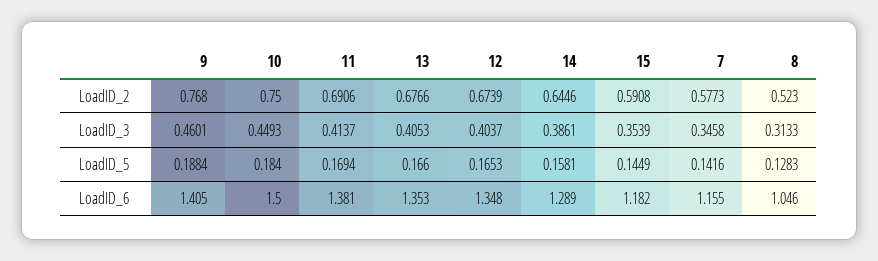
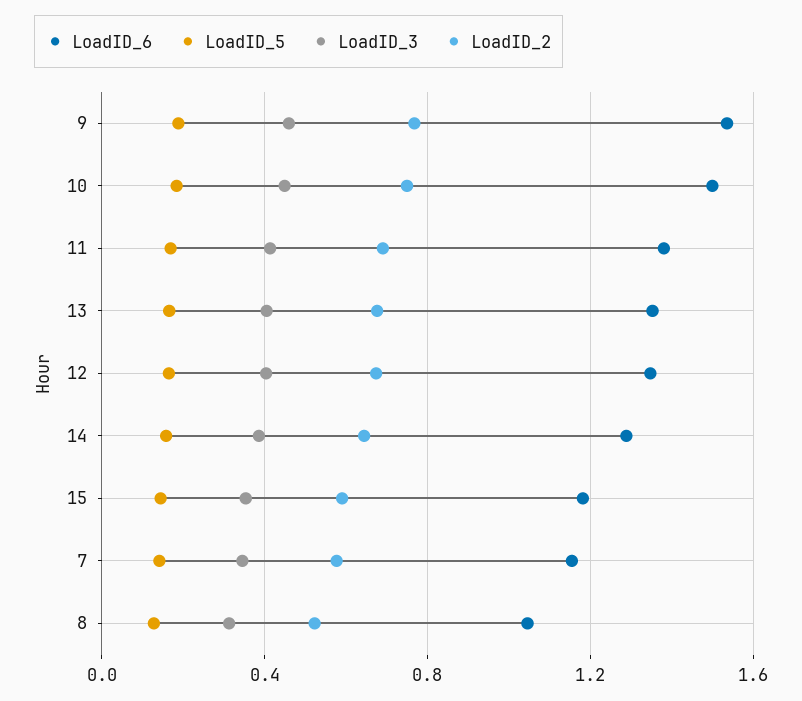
  {
    "LoadID_2": {
      "9": 0.768,
      "10": 0.75,
      "11": 0.6906,
      "13": 0.6766,
      "12": 0.6739,
      "14": 0.6446,
      "15": 0.5908,
      "7": 0.5773,
      "8": 0.523
    },
    "LoadID_3": {
      "9": 0.4601,
      "10": 0.4493,
      "11": 0.4137,
      "13": 0.4053,
      "12": 0.4037,
      "14": 0.3861,
      "15": 0.3539,
      "7": 0.3458,
      "8": 0.3133
    },
    "LoadID_5": {
      "9": 0.1884,
      "10": 0.184,
      "11": 0.1694,
      "13": 0.166,
      "12": 0.1653,
      "14": 0.1581,
      "15": 0.1449,
      "7": 0.1416,
      "8": 0.1283
    },
    "LoadID_6": {
-     "9": 1.405,
+     "9": 1.55,
      "10": 1.5,
      "11": 1.381,
      "13": 1.353,
      "12": 1.348,
      "14": 1.289,
      "15": 1.182,
      "7": 1.155,
      "8": 1.046
    }
  }

